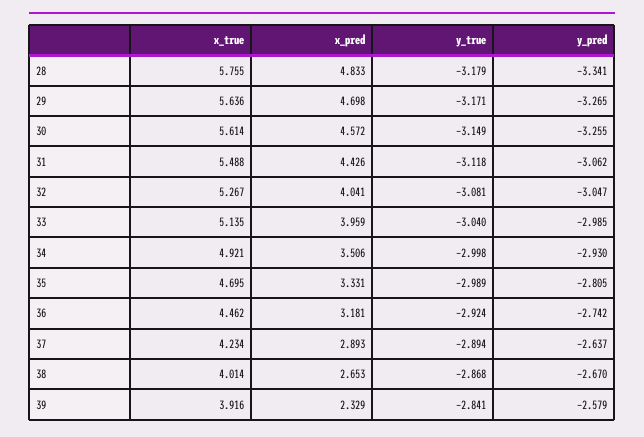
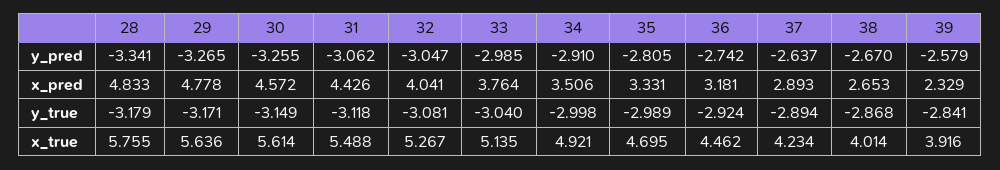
  {
    "x_true": {
      "28": 5.755,
      "29": 5.636,
      "30": 5.614,
      "31": 5.488,
      "32": 5.267,
      "33": 5.135,
      "34": 4.921,
      "35": 4.695,
      "36": 4.462,
      "37": 4.234,
      "38": 4.014,
      "39": 3.916
    },
    "x_pred": {
      "28": 4.833,
-     "29": 4.698,
+     "29": 4.778,
      "30": 4.572,
      "31": 4.426,
      "32": 4.041,
-     "33": 3.959,
+     "33": 3.764,
      "34": 3.506,
      "35": 3.331,
      "36": 3.181,
      "37": 2.893,
      "38": 2.653,
      "39": 2.329
    },
    "y_true": {
      "28": -3.179,
      "29": -3.171,
      "30": -3.149,
      "31": -3.118,
      "32": -3.081,
      "33": -3.04,
      "34": -2.998,
      "35": -2.989,
      "36": -2.924,
      "37": -2.894,
      "38": -2.868,
      "39": -2.841
    },
    "y_pred": {
      "28": -3.341,
      "29": -3.265,
      "30": -3.255,
      "31": -3.062,
      "32": -3.047,
      "33": -2.985,
-     "34": -2.93,
+     "34": -2.91,
      "35": -2.805,
      "36": -2.742,
      "37": -2.637,
      "38": -2.67,
      "39": -2.579
    }
  }

